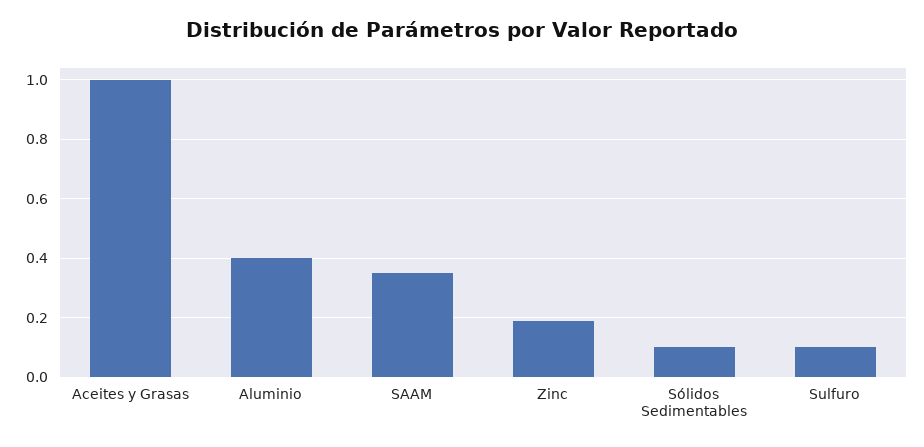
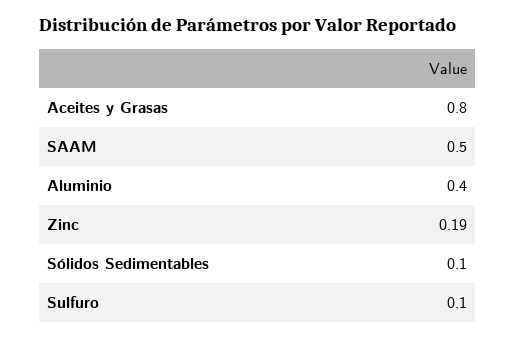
  {
-   "Aceites y Grasas": 1,
+   "Aceites y Grasas": 0.8,
    "Aluminio": 0.4,
-   "SAAM": 0.35,
+   "SAAM": 0.5,
    "Zinc": 0.19,
    "Sólidos Sedimentables": 0.1,
    "Sulfuro": 0.1
  }

